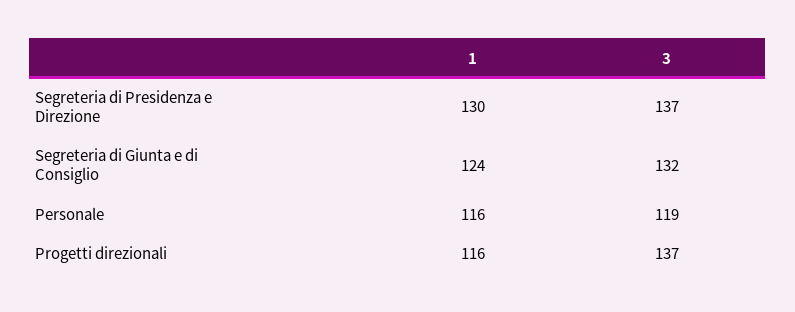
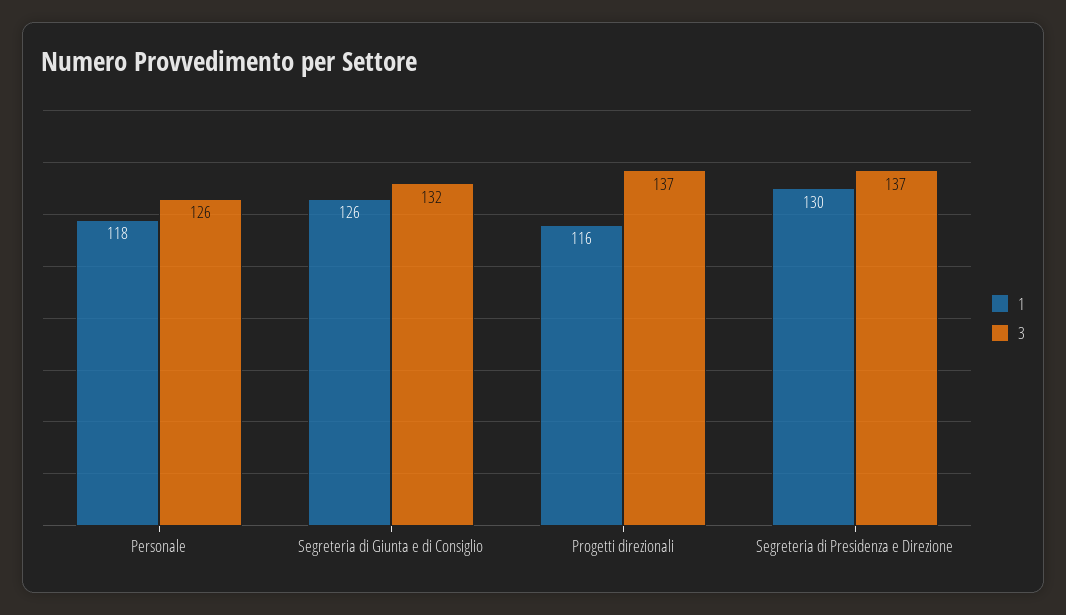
  {
    "1": {
      "Segreteria di Presidenza e Direzione": 130,
-     "Segreteria di Giunta e di Consiglio": 124,
+     "Segreteria di Giunta e di Consiglio": 126,
-     "Personale": 116,
+     "Personale": 118,
      "Progetti direzionali": 116
    },
    "3": {
      "Segreteria di Presidenza e Direzione": 137,
      "Segreteria di Giunta e di Consiglio": 132,
-     "Personale": 119,
+     "Personale": 126,
      "Progetti direzionali": 137
    }
  }

